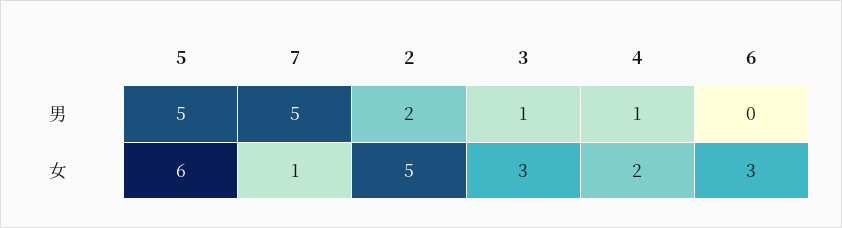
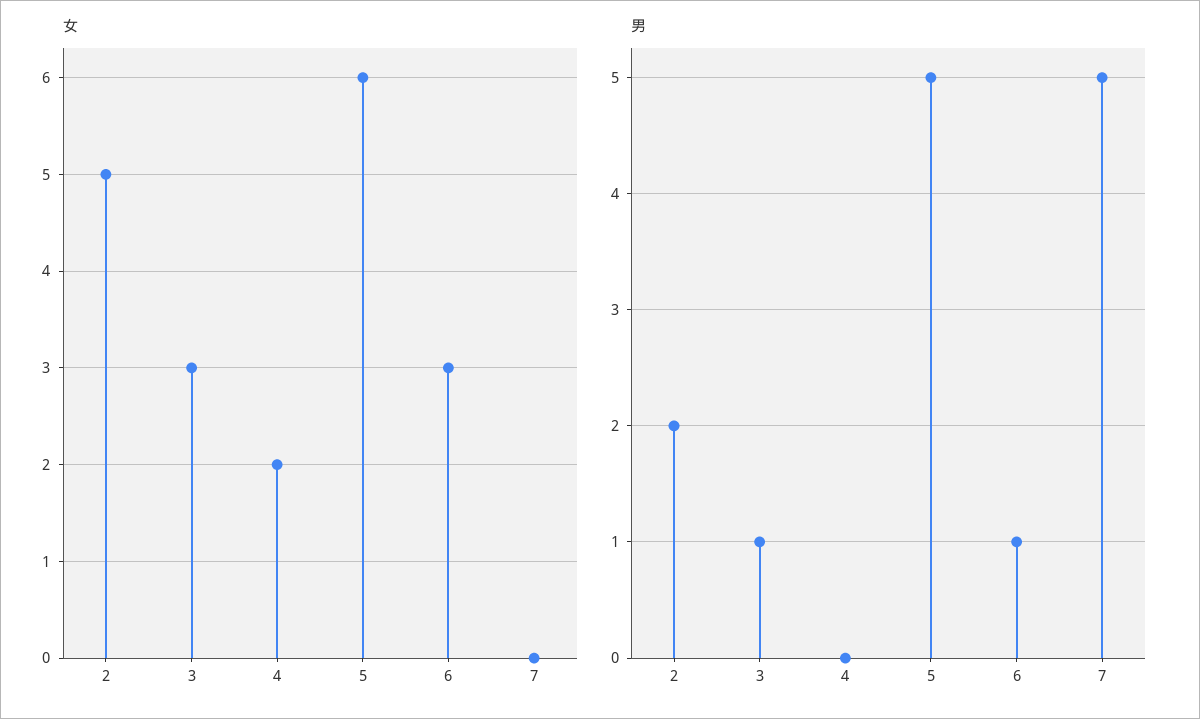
  {
    "男": {
      "5": 5,
      "7": 5,
      "2": 2,
      "3": 1,
-     "4": 1,
+     "4": 0,
-     "6": 0
+     "6": 1
    },
    "女": {
      "5": 6,
-     "7": 1,
+     "7": 0,
      "2": 5,
      "3": 3,
      "4": 2,
      "6": 3
    }
  }

